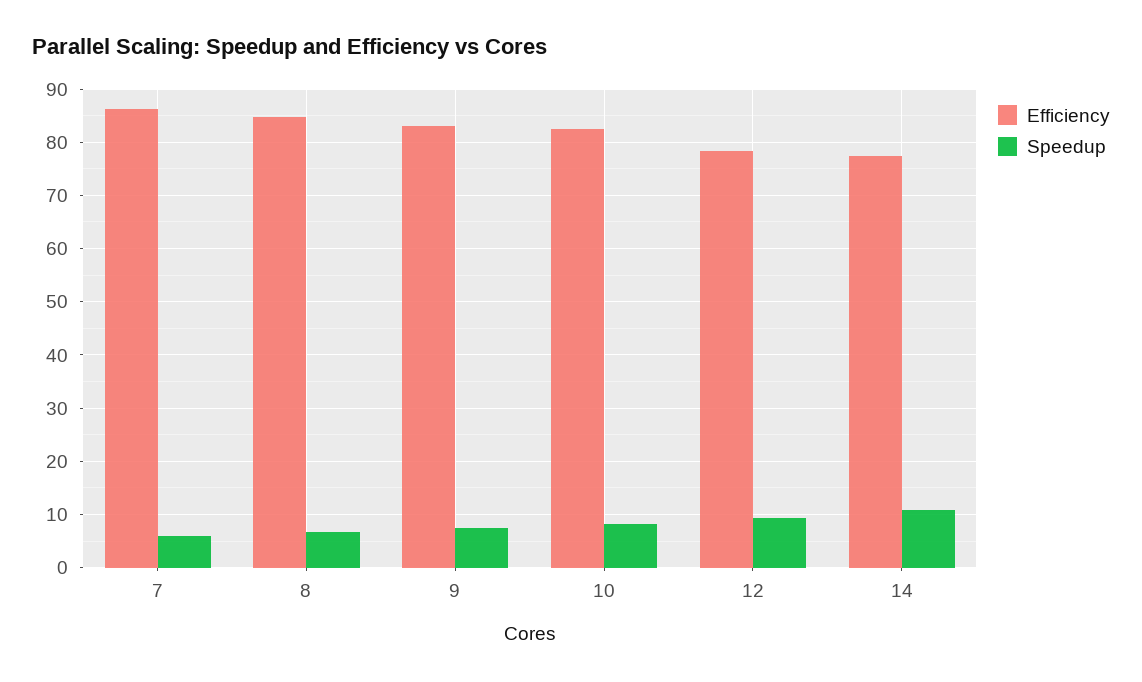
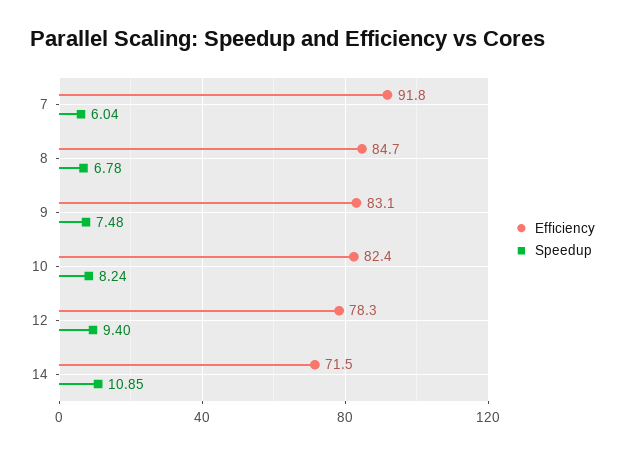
  {
    "Efficiency": {
-     "7": 86,
+     "7": 91.8,
      "8": 84.7,
      "9": 83.1,
      "10": 82.4,
      "12": 78.3,
-     "14": 78
+     "14": 71.5
    },
    "Speedup": {
      "7": 6.04,
      "8": 6.78,
      "9": 7.48,
      "10": 8.24,
      "12": 9.4,
      "14": 10.85
    }
  }

